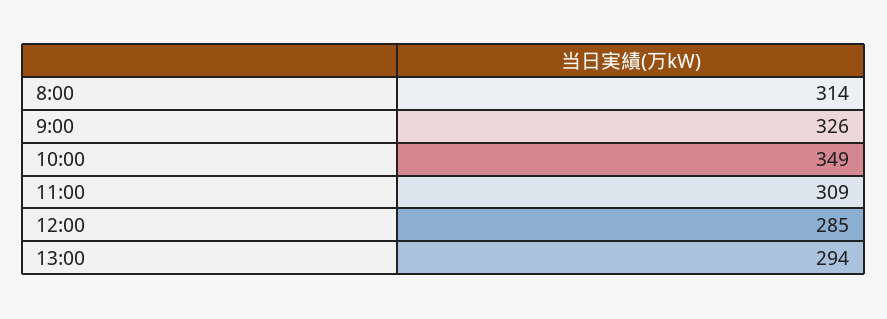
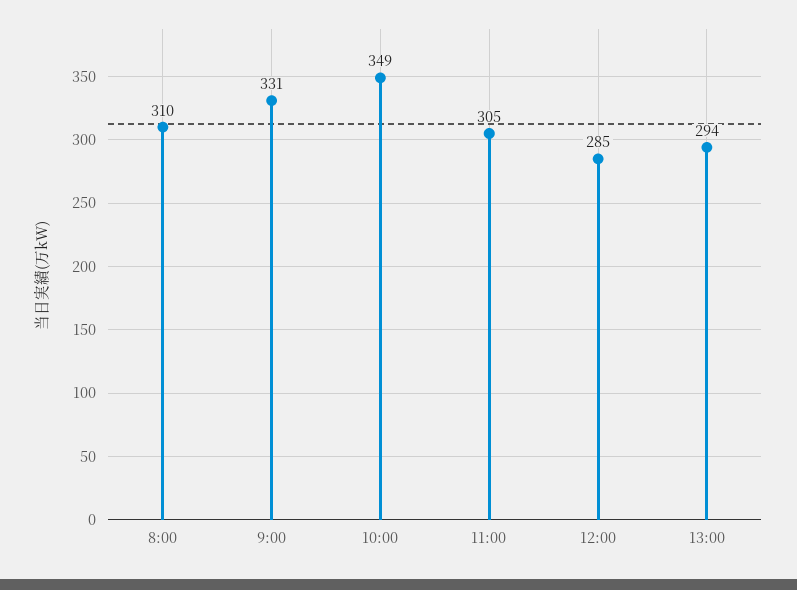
  {
-   "8:00": 314,
+   "8:00": 310,
-   "9:00": 326,
+   "9:00": 331,
    "10:00": 349,
-   "11:00": 309,
+   "11:00": 305,
    "12:00": 285,
    "13:00": 294
  }

